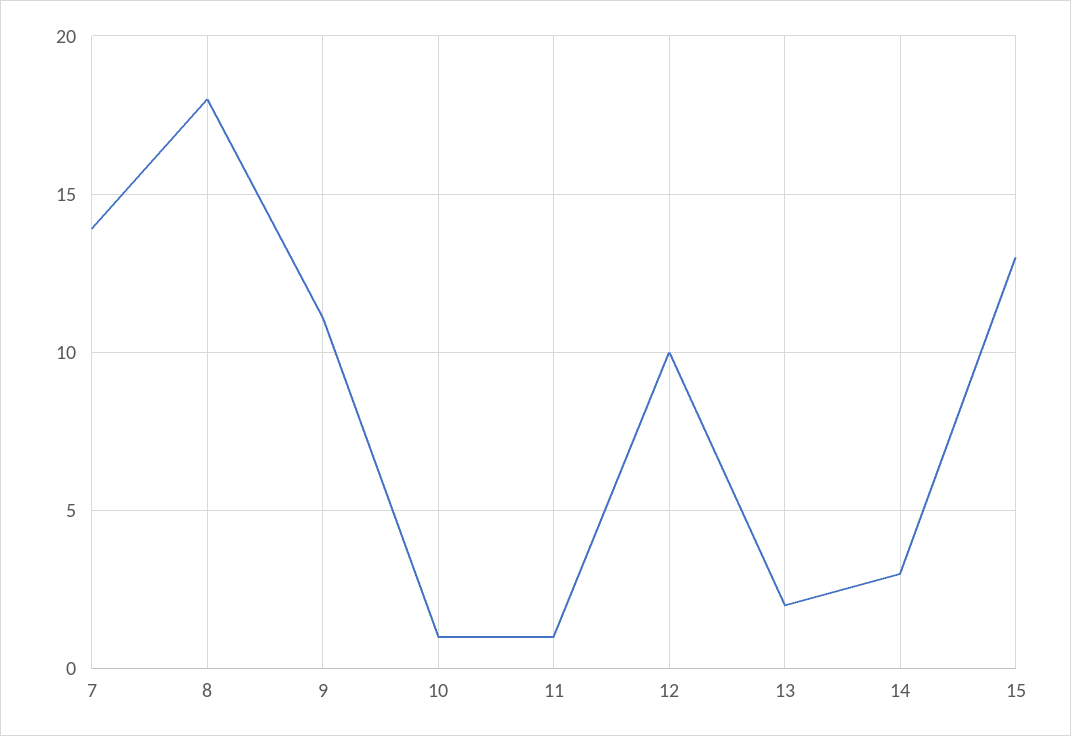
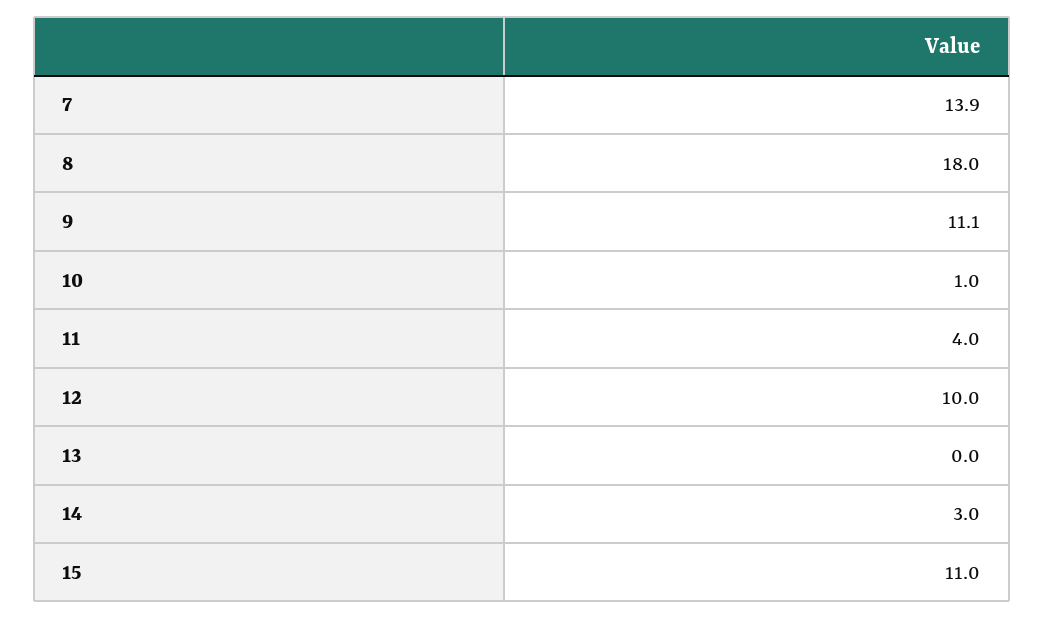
  {
    "7": 13.9,
    "8": 18,
    "9": 11.1,
    "10": 1,
-   "11": 1,
+   "11": 4,
    "12": 10,
-   "13": 2,
+   "13": 0,
    "14": 3,
-   "15": 13
+   "15": 11
  }

